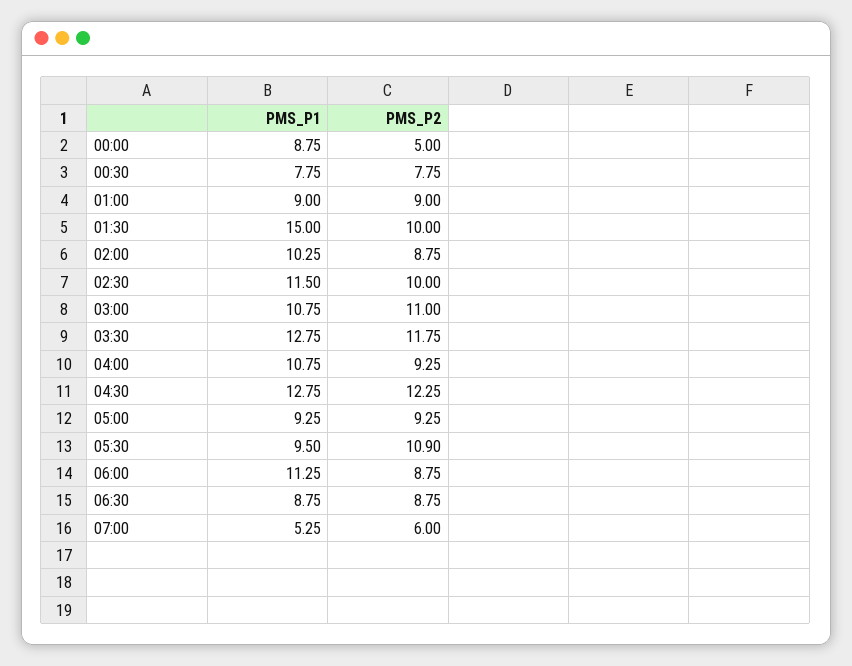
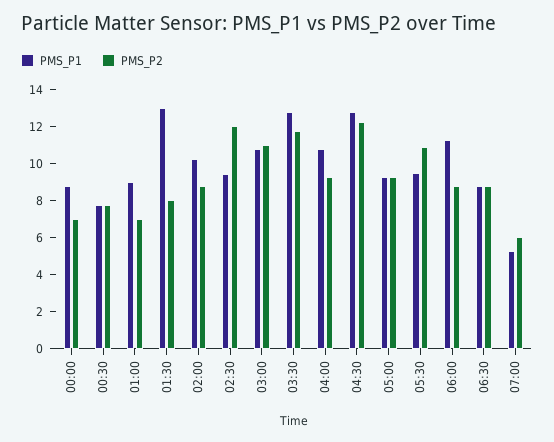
  {
    "PMS_P1": {
      "00:00": 8.75,
      "00:30": 7.75,
      "01:00": 9,
-     "01:30": 15,
+     "01:30": 13,
      "02:00": 10.25,
-     "02:30": 11.5,
+     "02:30": 9.5,
      "03:00": 10.75,
      "03:30": 12.75,
      "04:00": 10.75,
      "04:30": 12.75,
      "05:00": 9.25,
      "05:30": 9.5,
      "06:00": 11.25,
      "06:30": 8.75,
      "07:00": 5.25
    },
    "PMS_P2": {
-     "00:00": 5,
+     "00:00": 7,
      "00:30": 7.75,
-     "01:00": 9,
+     "01:00": 7,
-     "01:30": 10,
+     "01:30": 8,
      "02:00": 8.75,
-     "02:30": 10,
+     "02:30": 12,
      "03:00": 11,
      "03:30": 11.75,
      "04:00": 9.25,
      "04:30": 12.25,
      "05:00": 9.25,
      "05:30": 10.9,
      "06:00": 8.75,
      "06:30": 8.75,
      "07:00": 6
    }
  }

